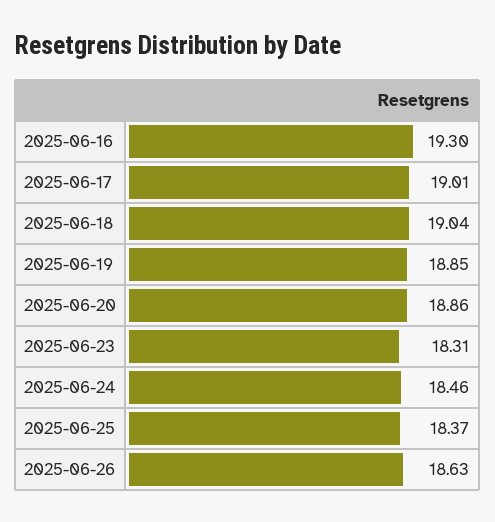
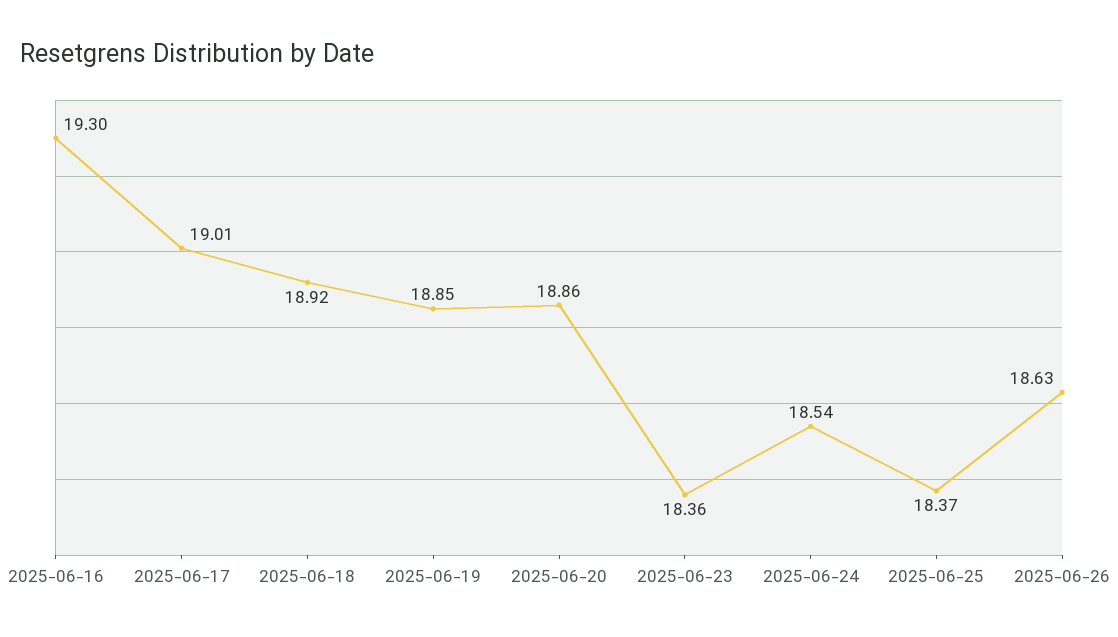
  {
    "2025-06-16": 19.3,
    "2025-06-17": 19.01,
-   "2025-06-18": 19.04,
+   "2025-06-18": 18.92,
    "2025-06-19": 18.85,
    "2025-06-20": 18.86,
-   "2025-06-23": 18.31,
+   "2025-06-23": 18.36,
-   "2025-06-24": 18.46,
+   "2025-06-24": 18.54,
    "2025-06-25": 18.37,
    "2025-06-26": 18.63
  }

